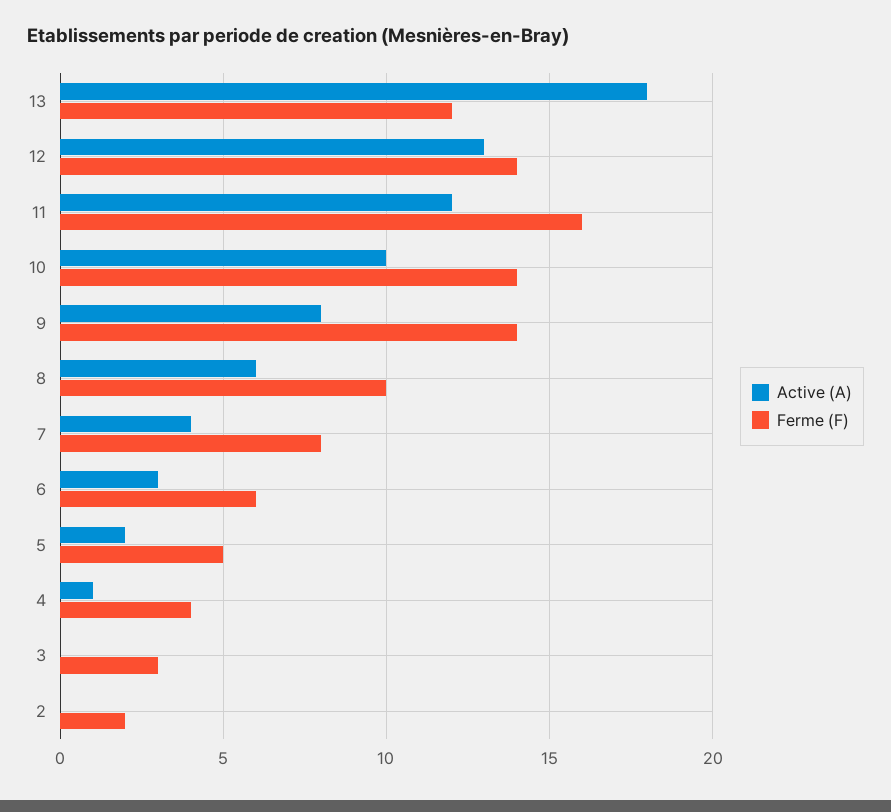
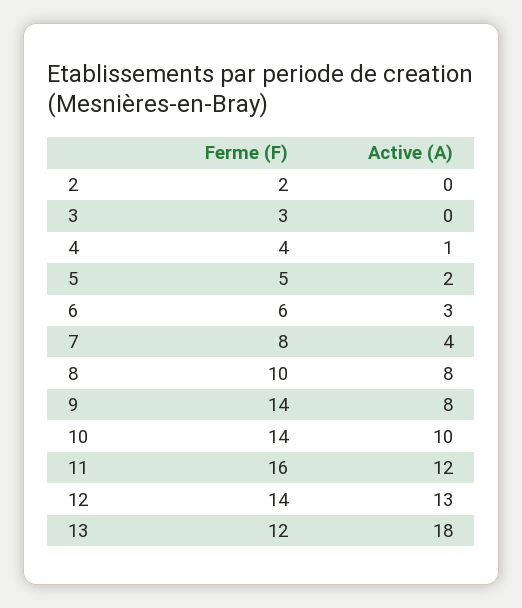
  {
    "Active (A)": {
      "13": 18,
      "12": 13,
      "11": 12,
      "10": 10,
      "9": 8,
-     "8": 6,
+     "8": 8,
      "7": 4,
      "6": 3,
      "5": 2,
      "4": 1,
      "3": 0,
      "2": 0
    },
    "Ferme (F)": {
      "13": 12,
      "12": 14,
      "11": 16,
      "10": 14,
      "9": 14,
      "8": 10,
      "7": 8,
      "6": 6,
      "5": 5,
      "4": 4,
      "3": 3,
      "2": 2
    }
  }

